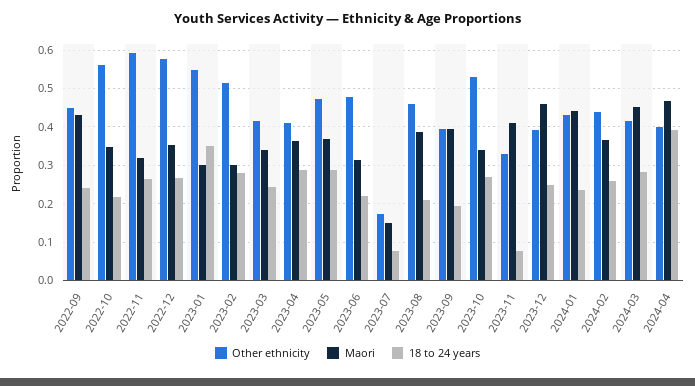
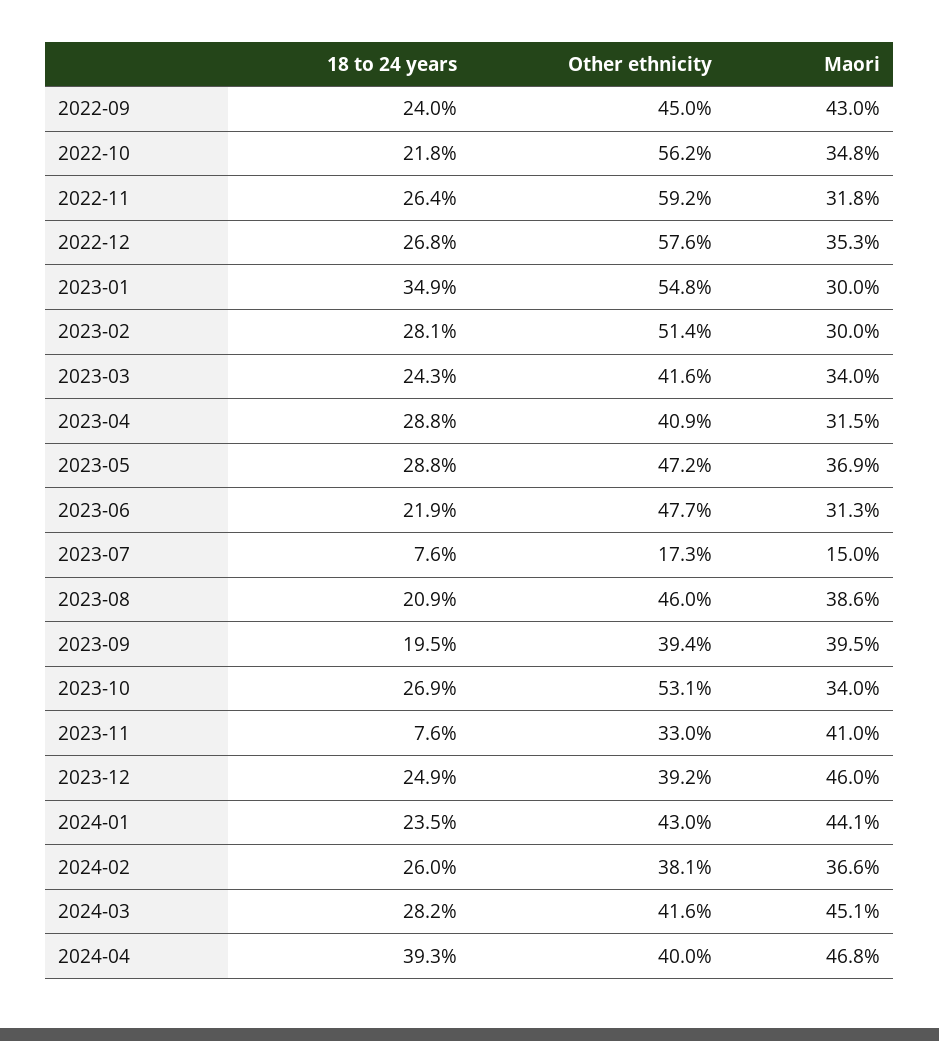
  {
    "Other ethnicity": {
      "2022-09": 0.45,
      "2022-10": 0.562,
      "2022-11": 0.592,
      "2022-12": 0.576,
      "2023-01": 0.548,
      "2023-02": 0.514,
      "2023-03": 0.416,
      "2023-04": 0.409,
      "2023-05": 0.472,
      "2023-06": 0.477,
      "2023-07": 0.173,
      "2023-08": 0.46,
      "2023-09": 0.394,
      "2023-10": 0.531,
      "2023-11": 0.33,
      "2023-12": 0.392,
      "2024-01": 0.43,
-     "2024-02": 0.44,
+     "2024-02": 0.381,
      "2024-03": 0.416,
      "2024-04": 0.4
    },
    "Maori": {
      "2022-09": 0.43,
      "2022-10": 0.348,
      "2022-11": 0.318,
      "2022-12": 0.353,
      "2023-01": 0.3,
      "2023-02": 0.3,
      "2023-03": 0.34,
-     "2023-04": 0.36,
+     "2023-04": 0.315,
      "2023-05": 0.369,
      "2023-06": 0.313,
      "2023-07": 0.15,
      "2023-08": 0.386,
      "2023-09": 0.395,
      "2023-10": 0.34,
      "2023-11": 0.41,
      "2023-12": 0.46,
      "2024-01": 0.441,
      "2024-02": 0.366,
      "2024-03": 0.451,
      "2024-04": 0.468
    },
    "18 to 24 years": {
      "2022-09": 0.24,
      "2022-10": 0.218,
      "2022-11": 0.264,
      "2022-12": 0.268,
      "2023-01": 0.349,
      "2023-02": 0.281,
      "2023-03": 0.243,
      "2023-04": 0.288,
      "2023-05": 0.288,
      "2023-06": 0.219,
      "2023-07": 0.076,
      "2023-08": 0.209,
      "2023-09": 0.195,
      "2023-10": 0.269,
      "2023-11": 0.076,
      "2023-12": 0.249,
      "2024-01": 0.235,
      "2024-02": 0.26,
      "2024-03": 0.282,
      "2024-04": 0.393
    }
  }

